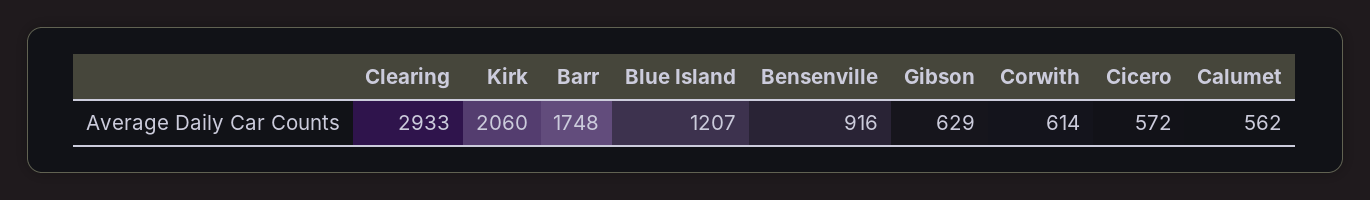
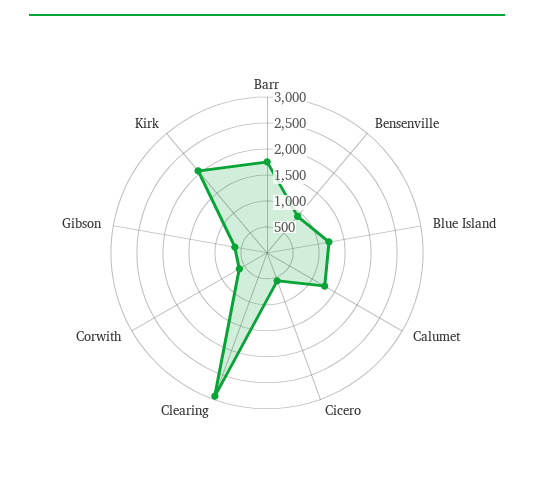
  {
    "Clearing": 2933,
    "Kirk": 2060,
    "Barr": 1748,
    "Blue Island": 1207,
    "Bensenville": 916,
    "Gibson": 629,
    "Corwith": 614,
    "Cicero": 572,
-   "Calumet": 562
+   "Calumet": 1250
  }

